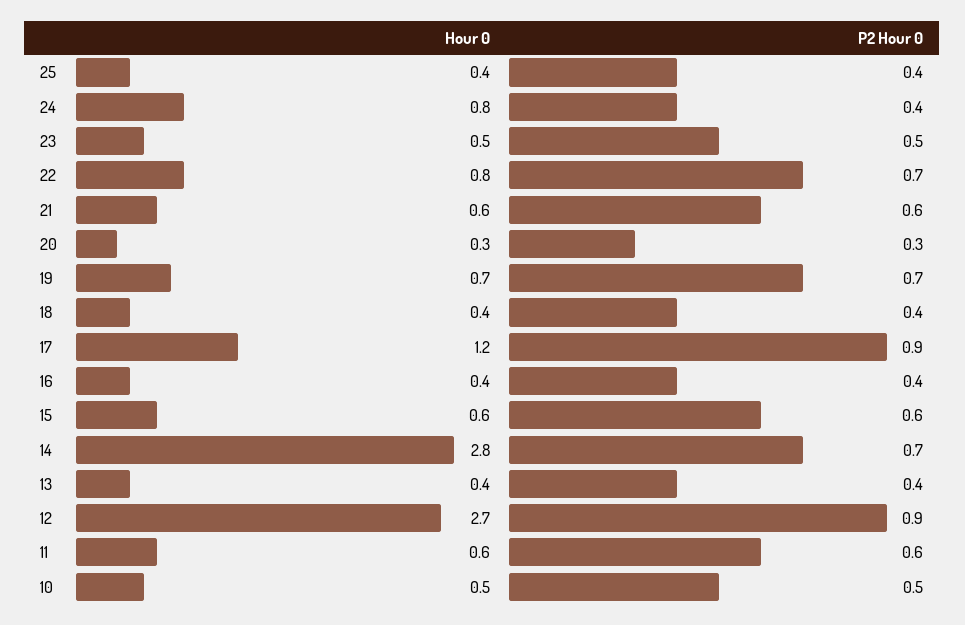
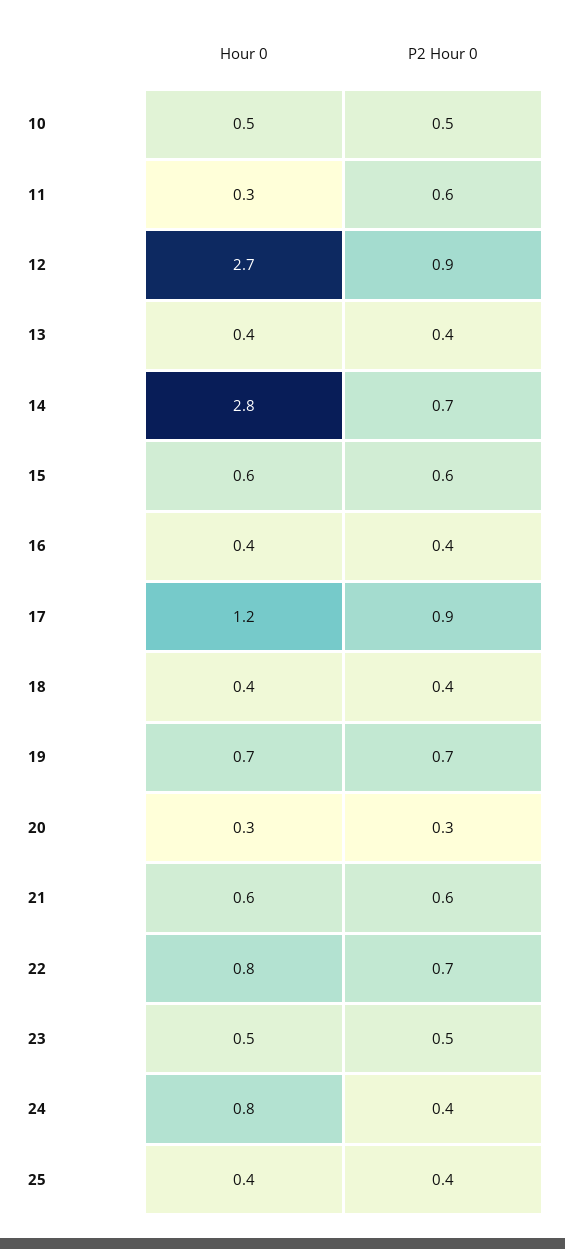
  {
    "Hour 0": {
      "25": 0.4,
      "24": 0.8,
      "23": 0.5,
      "22": 0.8,
      "21": 0.6,
      "20": 0.3,
      "19": 0.7,
      "18": 0.4,
      "17": 1.2,
      "16": 0.4,
      "15": 0.6,
      "14": 2.8,
      "13": 0.4,
      "12": 2.7,
-     "11": 0.6,
+     "11": 0.3,
      "10": 0.5
    },
    "P2 Hour 0": {
      "25": 0.4,
      "24": 0.4,
      "23": 0.5,
      "22": 0.7,
      "21": 0.6,
      "20": 0.3,
      "19": 0.7,
      "18": 0.4,
      "17": 0.9,
      "16": 0.4,
      "15": 0.6,
      "14": 0.7,
      "13": 0.4,
      "12": 0.9,
      "11": 0.6,
      "10": 0.5
    }
  }

